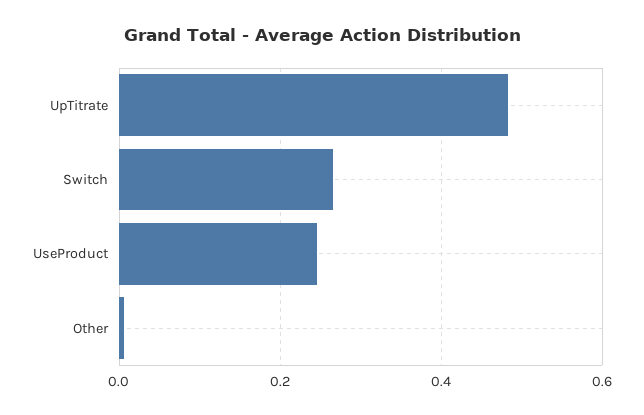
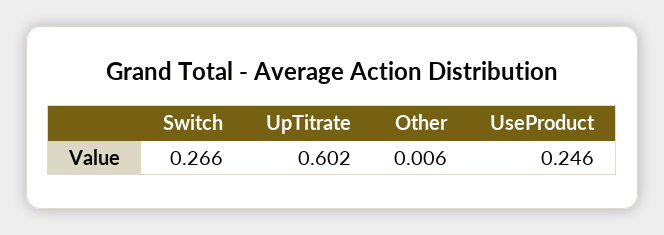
  {
-   "UpTitrate": 0.48,
+   "UpTitrate": 0.602,
    "Switch": 0.266,
    "UseProduct": 0.246,
    "Other": 0.006
  }

